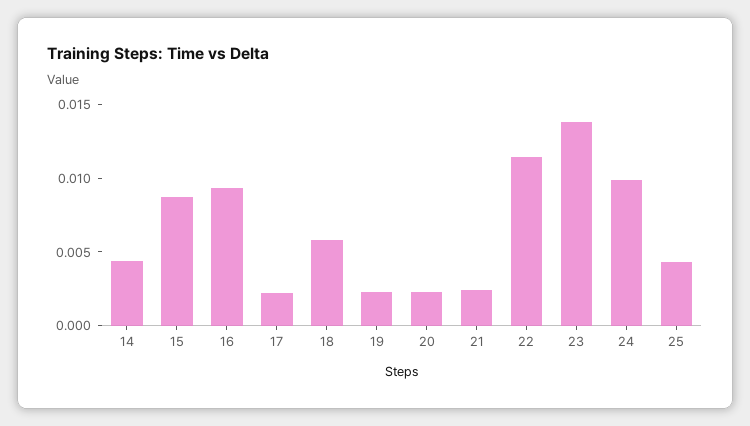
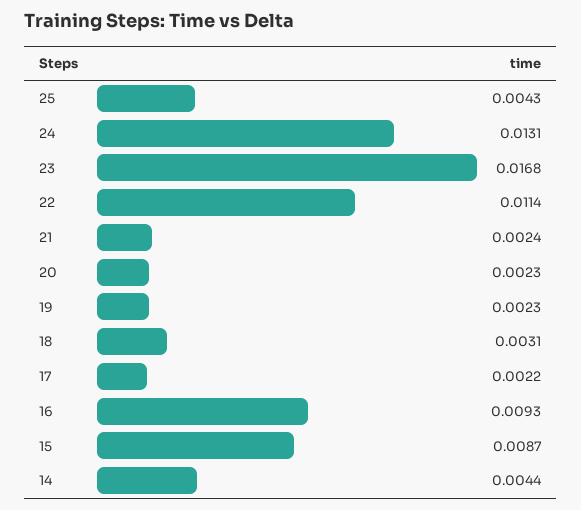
  {
    "14": 0.0044,
    "15": 0.0087,
    "16": 0.0093,
    "17": 0.0022,
-   "18": 0.006,
+   "18": 0.0031,
    "19": 0.0023,
    "20": 0.0023,
    "21": 0.0024,
    "22": 0.0114,
-   "23": 0.014,
+   "23": 0.0168,
-   "24": 0.01,
+   "24": 0.0131,
    "25": 0.0043
  }

